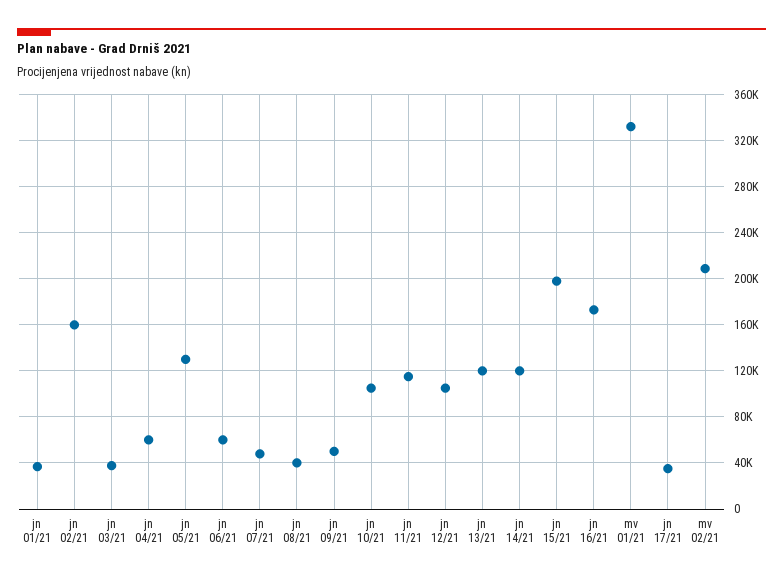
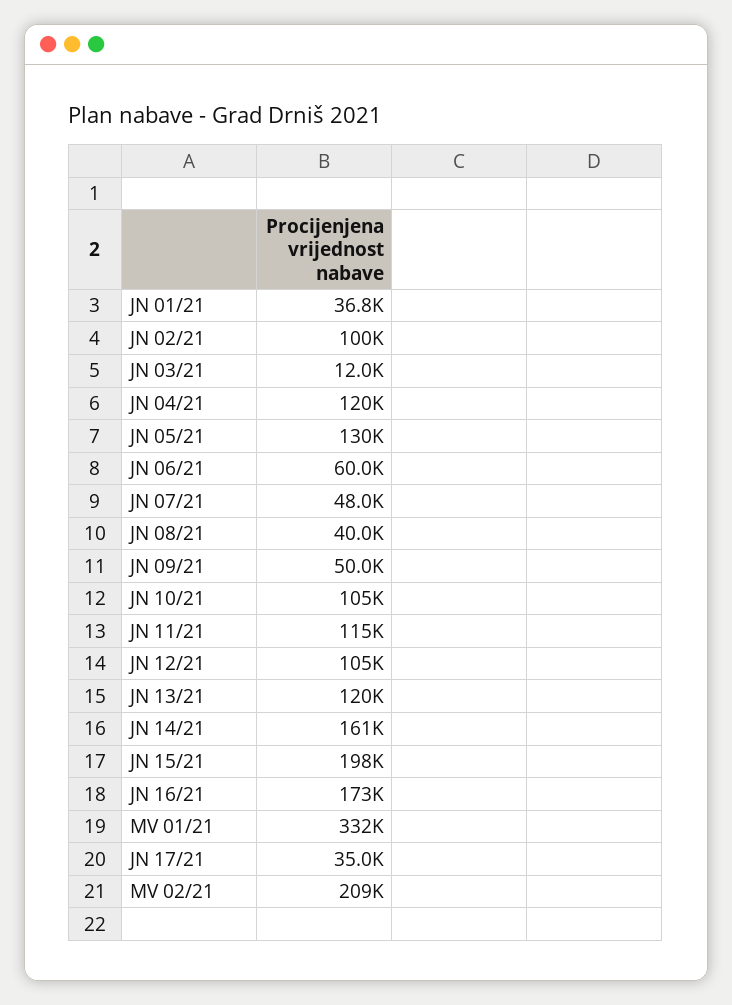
  {
    "jn 01/21": 36800,
-   "jn 02/21": 160000,
+   "jn 02/21": 100000,
-   "jn 03/21": 40000,
+   "jn 03/21": 12000,
-   "jn 04/21": 60000,
+   "jn 04/21": 120000,
    "jn 05/21": 130000,
    "jn 06/21": 60000,
    "jn 07/21": 48000,
    "jn 08/21": 40000,
    "jn 09/21": 50000,
    "jn 10/21": 105000,
    "jn 11/21": 115000,
    "jn 12/21": 105000,
    "jn 13/21": 120000,
-   "jn 14/21": 120000,
+   "jn 14/21": 161000,
    "jn 15/21": 198000,
    "jn 16/21": 173000,
    "mv 01/21": 332000,
    "jn 17/21": 35000,
    "mv 02/21": 209000
  }

